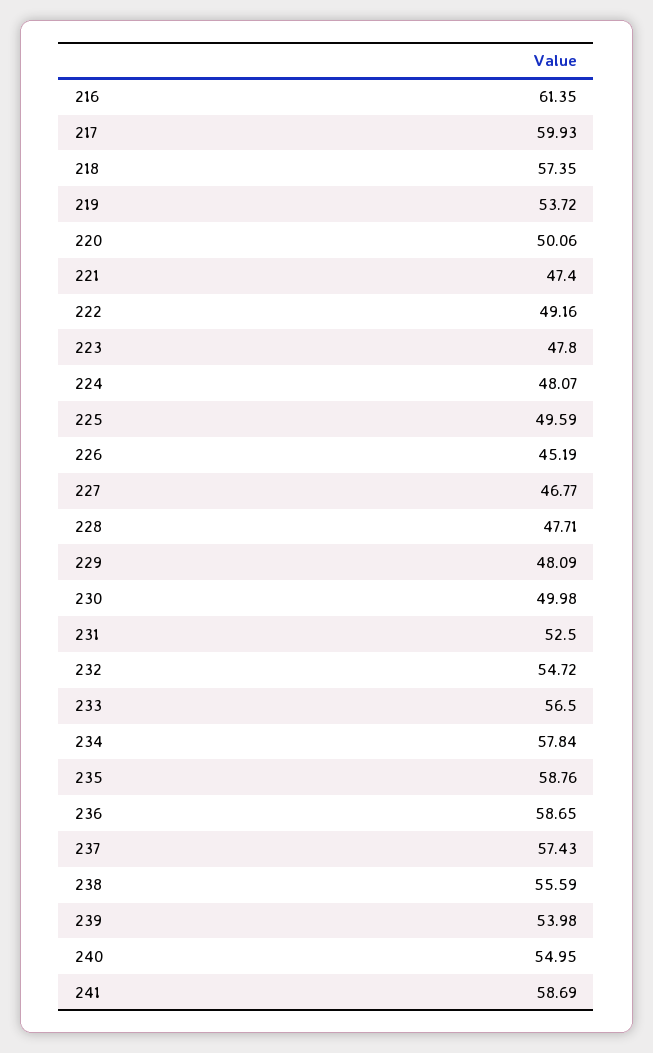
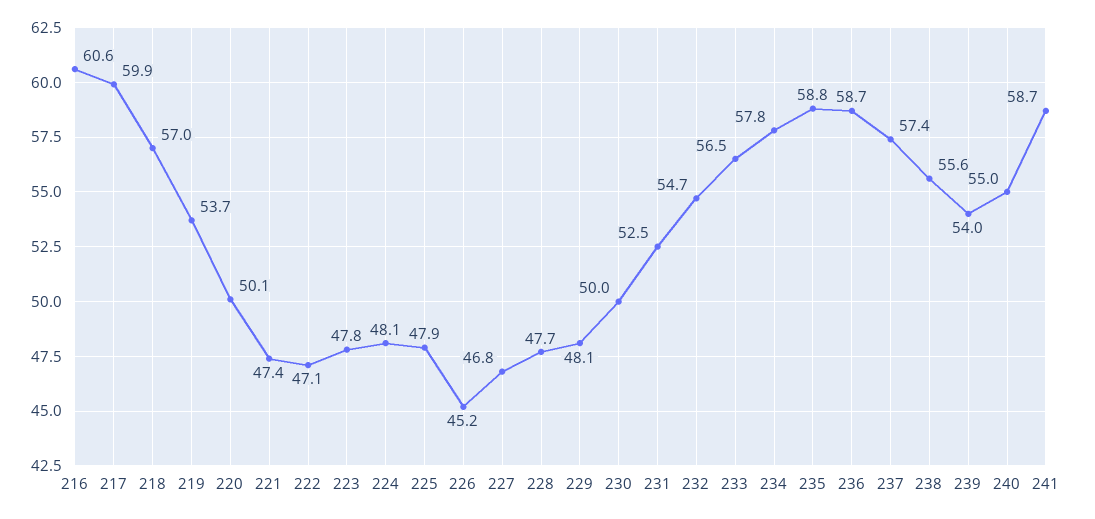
  {
-   "216": 61.35,
+   "216": 60.6,
    "217": 59.93,
-   "218": 57.35,
+   "218": 57,
    "219": 53.72,
    "220": 50.06,
    "221": 47.4,
-   "222": 49.16,
+   "222": 47.1,
    "223": 47.8,
    "224": 48.07,
-   "225": 49.59,
+   "225": 47.9,
    "226": 45.19,
    "227": 46.77,
    "228": 47.71,
    "229": 48.09,
    "230": 49.98,
    "231": 52.5,
    "232": 54.72,
    "233": 56.5,
    "234": 57.84,
    "235": 58.76,
    "236": 58.65,
    "237": 57.43,
    "238": 55.59,
    "239": 53.98,
    "240": 54.95,
    "241": 58.69
  }

